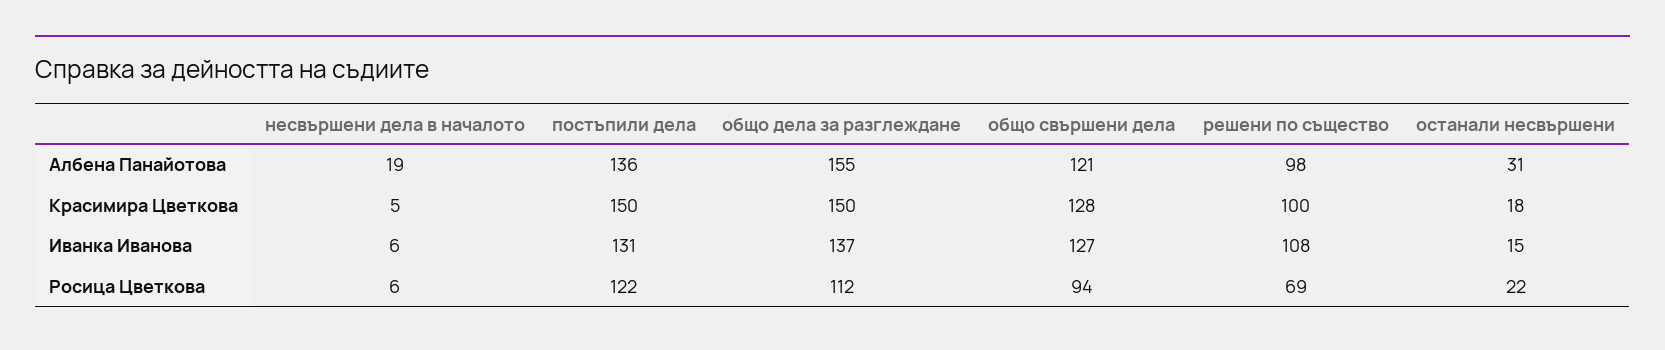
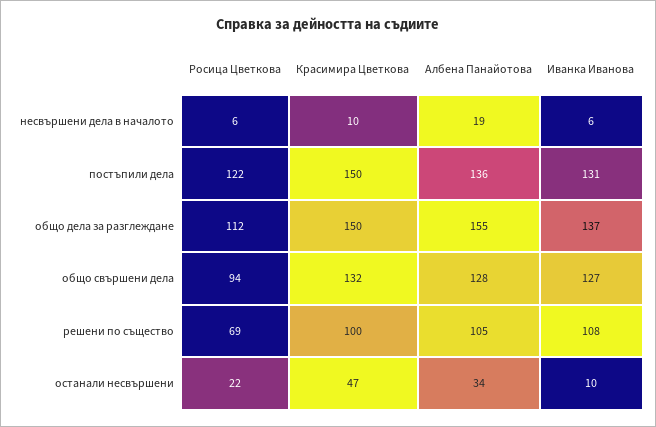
  {
    "несвършени дела в началото": {
      "Албена Панайотова": 19,
-     "Красимира Цветкова": 5,
+     "Красимира Цветкова": 10,
      "Иванка Иванова": 6,
      "Росица Цветкова": 6
    },
    "постъпили дела": {
      "Албена Панайотова": 136,
      "Красимира Цветкова": 150,
      "Иванка Иванова": 131,
      "Росица Цветкова": 122
    },
    "общо дела за разглеждане": {
      "Албена Панайотова": 155,
      "Красимира Цветкова": 150,
      "Иванка Иванова": 137,
      "Росица Цветкова": 112
    },
    "общо свършени дела": {
-     "Албена Панайотова": 121,
+     "Албена Панайотова": 128,
-     "Красимира Цветкова": 128,
+     "Красимира Цветкова": 132,
      "Иванка Иванова": 127,
      "Росица Цветкова": 94
    },
    "решени по същество": {
-     "Албена Панайотова": 98,
+     "Албена Панайотова": 105,
      "Красимира Цветкова": 100,
      "Иванка Иванова": 108,
      "Росица Цветкова": 69
    },
    "останали несвършени": {
-     "Албена Панайотова": 31,
+     "Албена Панайотова": 34,
-     "Красимира Цветкова": 18,
+     "Красимира Цветкова": 47,
-     "Иванка Иванова": 15,
+     "Иванка Иванова": 10,
      "Росица Цветкова": 22
    }
  }

